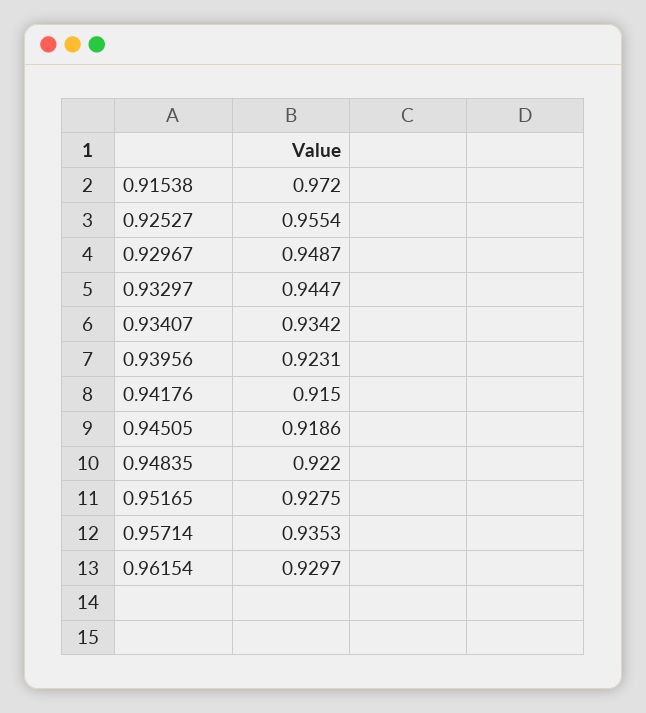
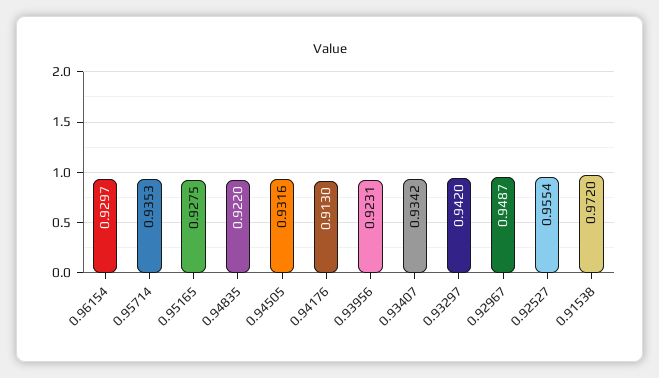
  {
    "0.91538": 0.972,
    "0.92527": 0.9554,
    "0.92967": 0.9487,
-   "0.93297": 0.9447,
+   "0.93297": 0.942,
    "0.93407": 0.9342,
    "0.93956": 0.9231,
-   "0.94176": 0.915,
+   "0.94176": 0.913,
-   "0.94505": 0.9186,
+   "0.94505": 0.9316,
    "0.94835": 0.922,
    "0.95165": 0.9275,
    "0.95714": 0.9353,
    "0.96154": 0.9297
  }

